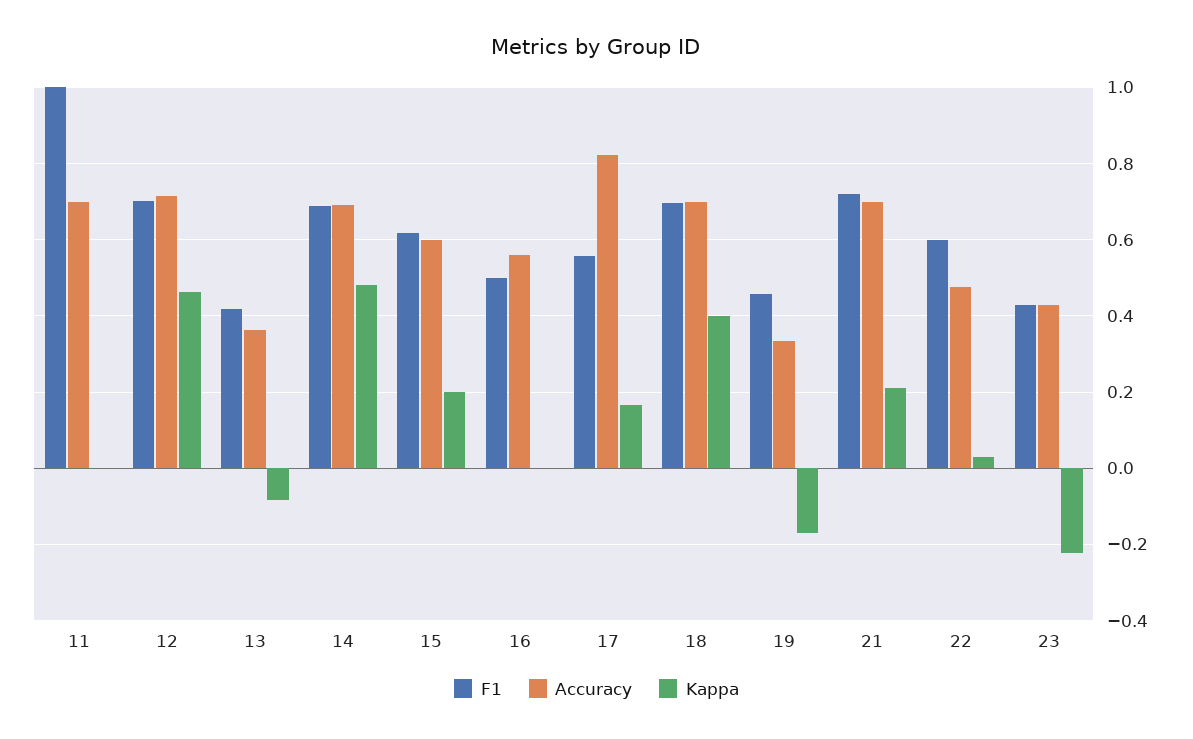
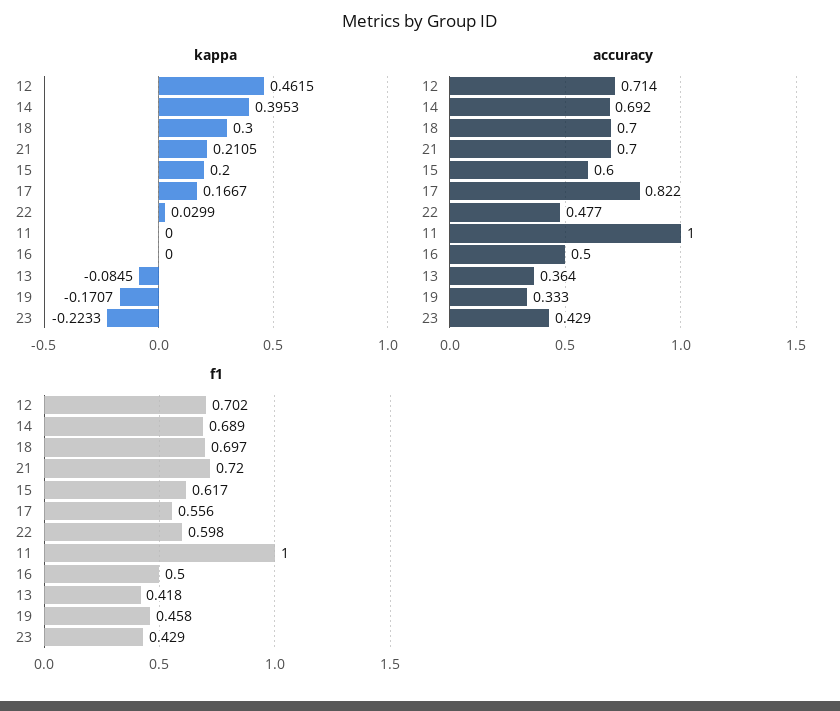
  {
    "F1": {
      "11": 1,
      "12": 0.702,
      "13": 0.418,
      "14": 0.689,
      "15": 0.617,
      "16": 0.5,
      "17": 0.556,
      "18": 0.697,
      "19": 0.458,
      "21": 0.72,
      "22": 0.598,
      "23": 0.429
    },
    "Accuracy": {
-     "11": 0.7,
+     "11": 1,
      "12": 0.714,
      "13": 0.364,
      "14": 0.692,
      "15": 0.6,
-     "16": 0.56,
+     "16": 0.5,
      "17": 0.822,
      "18": 0.7,
      "19": 0.333,
      "21": 0.7,
      "22": 0.477,
      "23": 0.429
    },
    "Kappa": {
      "11": 0,
      "12": 0.4615,
      "13": -0.0845,
-     "14": 0.48,
+     "14": 0.3953,
      "15": 0.2,
      "16": 0,
      "17": 0.1667,
-     "18": 0.4,
+     "18": 0.3,
      "19": -0.1707,
      "21": 0.2105,
      "22": 0.0299,
      "23": -0.2233
    }
  }

